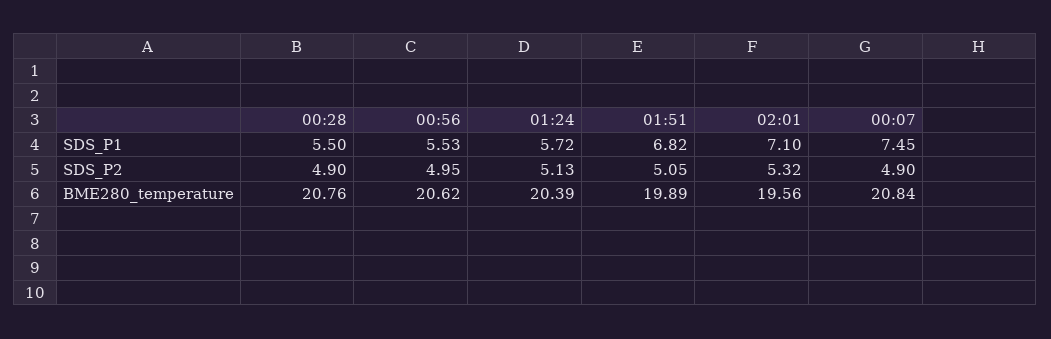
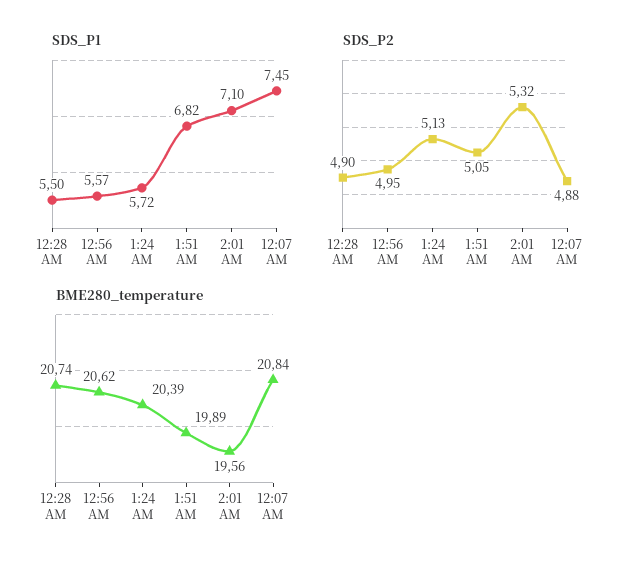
  {
    "SDS_P1": {
      "00:28": 5.5,
-     "00:56": 5.53,
+     "00:56": 5.57,
      "01:24": 5.72,
      "01:51": 6.82,
      "02:01": 7.1,
      "00:07": 7.45
    },
    "SDS_P2": {
      "00:28": 4.9,
      "00:56": 4.95,
      "01:24": 5.13,
      "01:51": 5.05,
      "02:01": 5.32,
-     "00:07": 4.9
+     "00:07": 4.88
    },
    "BME280_temperature": {
-     "00:28": 20.76,
+     "00:28": 20.74,
      "00:56": 20.62,
      "01:24": 20.39,
      "01:51": 19.89,
      "02:01": 19.56,
      "00:07": 20.84
    }
  }

